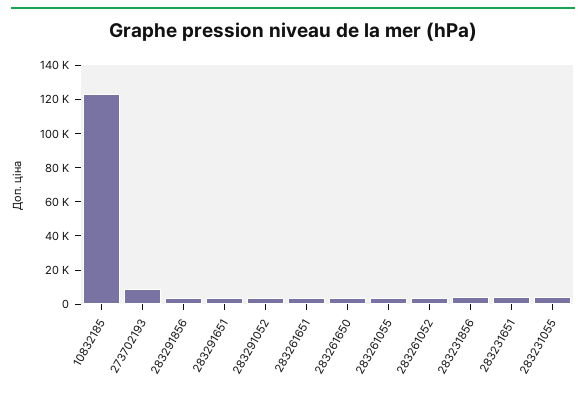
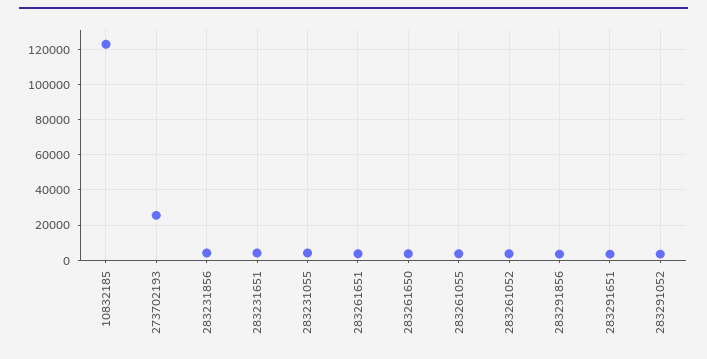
  {
    "10832185": 125000,
-   "273702193": 10000,
+   "273702193": 25000,
    "283291856": 5000,
    "283291651": 5000,
    "283291052": 5000,
    "283261651": 5000,
    "283261650": 5000,
    "283261055": 5000,
    "283261052": 5000,
    "283231856": 5000,
    "283231651": 5000,
    "283231055": 5000
  }

